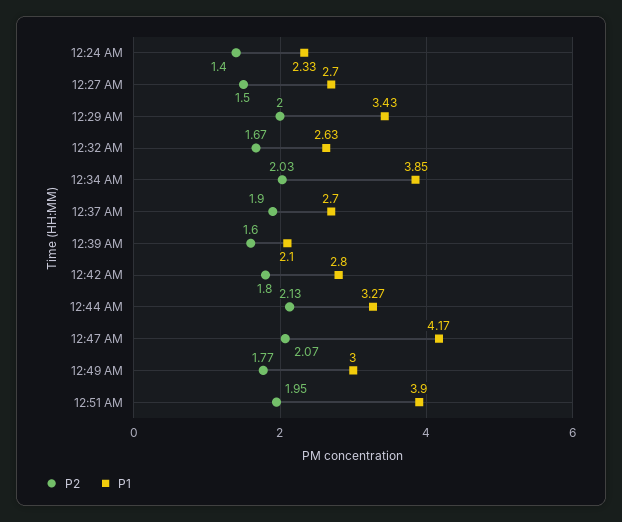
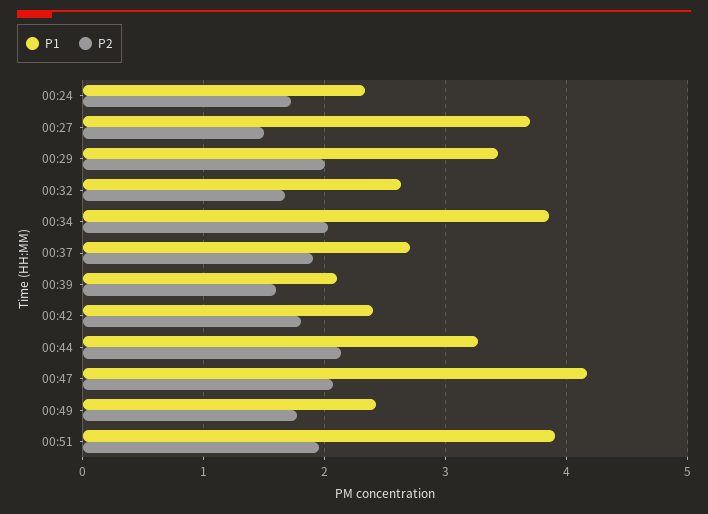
  {
    "P2": {
-     "12:24 AM": 1.4,
+     "12:24 AM": 1.7,
      "12:27 AM": 1.5,
      "12:29 AM": 2,
      "12:32 AM": 1.67,
      "12:34 AM": 2.03,
      "12:37 AM": 1.9,
      "12:39 AM": 1.6,
      "12:42 AM": 1.8,
      "12:44 AM": 2.13,
      "12:47 AM": 2.07,
      "12:49 AM": 1.77,
      "12:51 AM": 1.95
    },
    "P1": {
      "12:24 AM": 2.33,
-     "12:27 AM": 2.7,
+     "12:27 AM": 3.7,
      "12:29 AM": 3.43,
      "12:32 AM": 2.63,
      "12:34 AM": 3.85,
      "12:37 AM": 2.7,
      "12:39 AM": 2.1,
-     "12:42 AM": 2.8,
+     "12:42 AM": 2.4,
      "12:44 AM": 3.27,
      "12:47 AM": 4.17,
-     "12:49 AM": 3,
+     "12:49 AM": 2.4,
      "12:51 AM": 3.9
    }
  }

